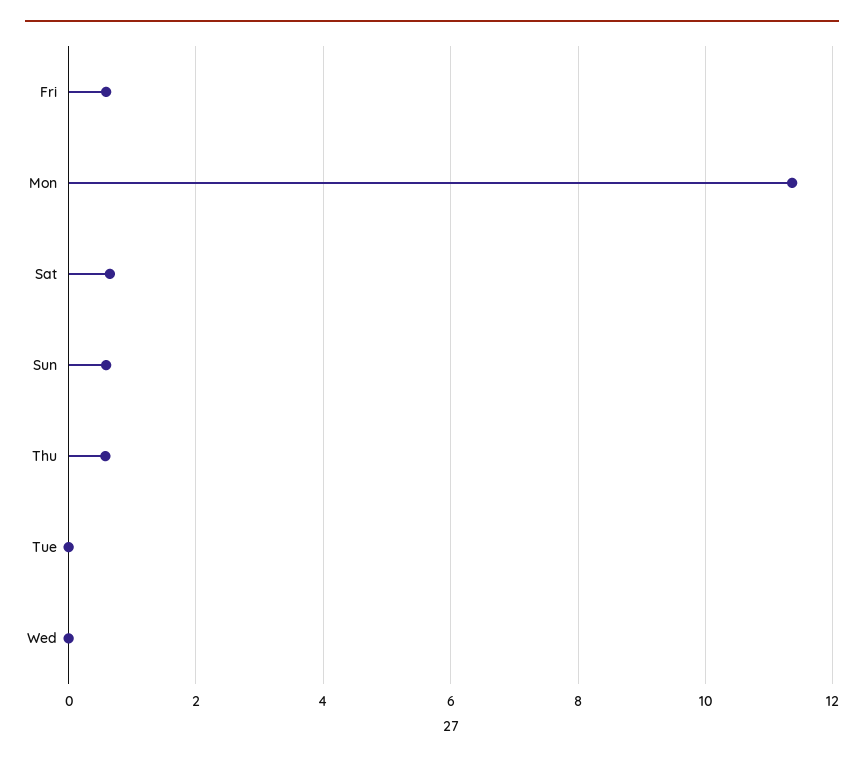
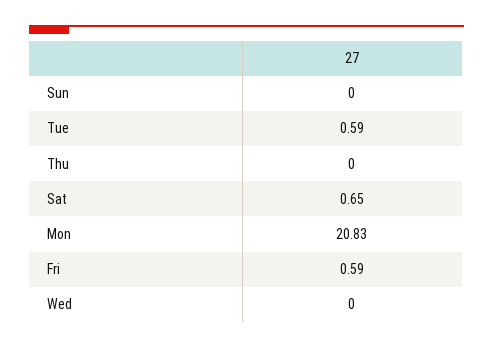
  {
    "Fri": 0.59,
-   "Mon": 11.4,
+   "Mon": 20.83,
    "Sat": 0.65,
-   "Sun": 0.6,
+   "Sun": 0,
-   "Thu": 0.6,
+   "Thu": 0,
-   "Tue": 0,
+   "Tue": 0.59,
    "Wed": 0
  }

